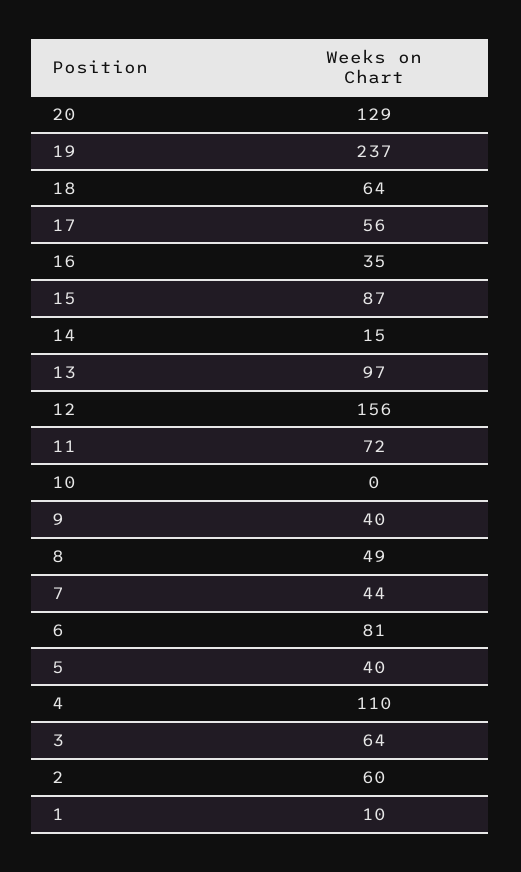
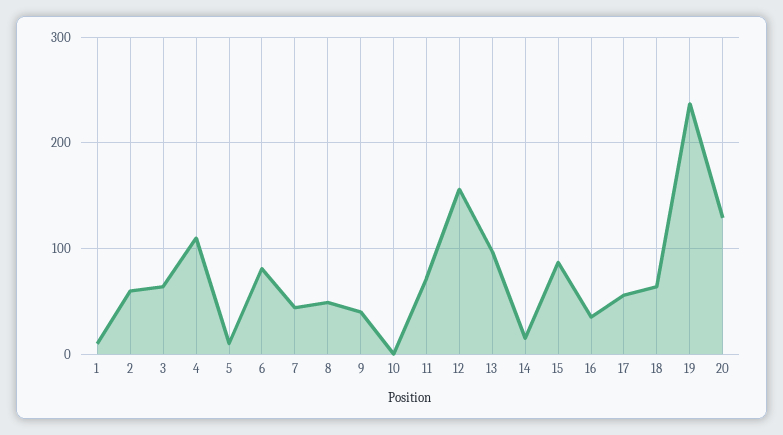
  {
    "20": 129,
    "19": 237,
    "18": 64,
    "17": 56,
    "16": 35,
    "15": 87,
    "14": 15,
    "13": 97,
    "12": 156,
    "11": 72,
    "10": 0,
    "9": 40,
    "8": 49,
    "7": 44,
    "6": 81,
-   "5": 40,
+   "5": 10,
    "4": 110,
    "3": 64,
    "2": 60,
    "1": 10
  }

